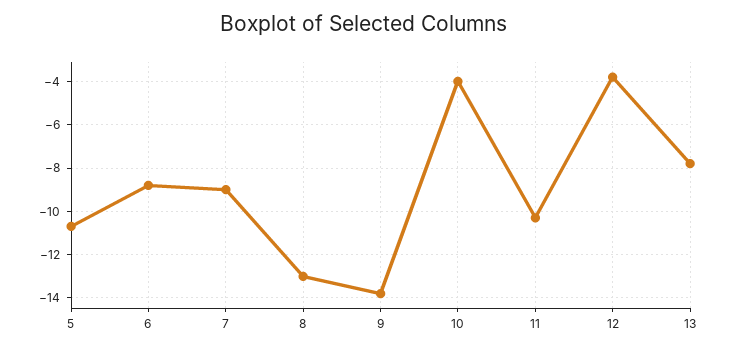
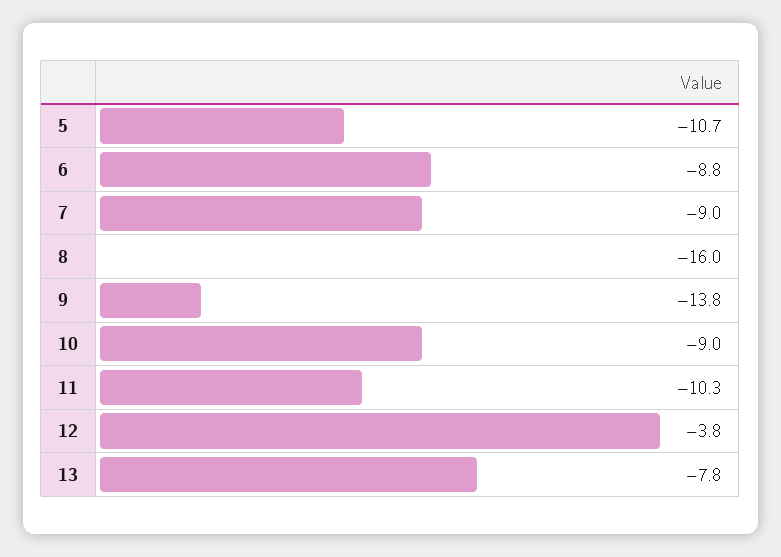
  {
    "5": -10.7,
    "6": -8.8,
    "7": -9,
-   "8": -13,
+   "8": -16,
    "9": -13.8,
-   "10": -4,
+   "10": -9,
    "11": -10.3,
    "12": -3.8,
    "13": -7.8
  }

